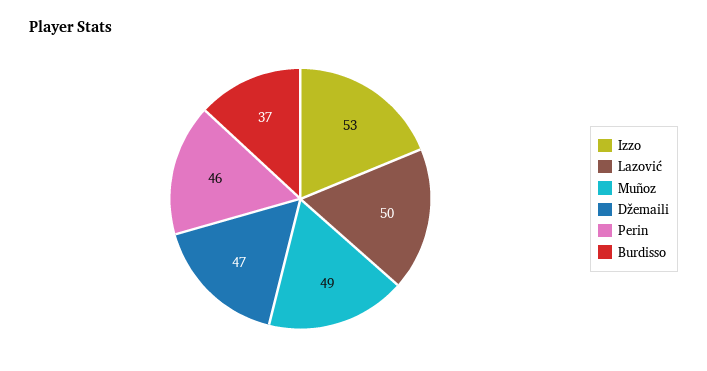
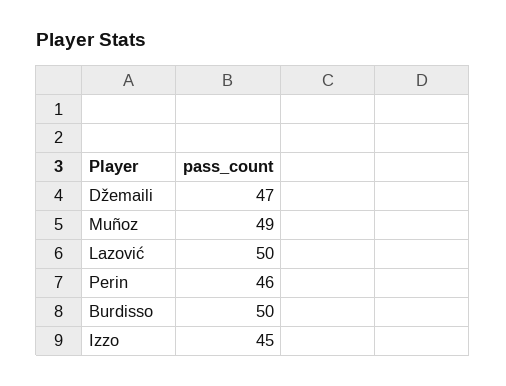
  {
-   "Izzo": 53,
+   "Izzo": 45,
    "Lazović": 50,
    "Muñoz": 49,
    "Džemaili": 47,
    "Perin": 46,
-   "Burdisso": 37
+   "Burdisso": 50
  }

